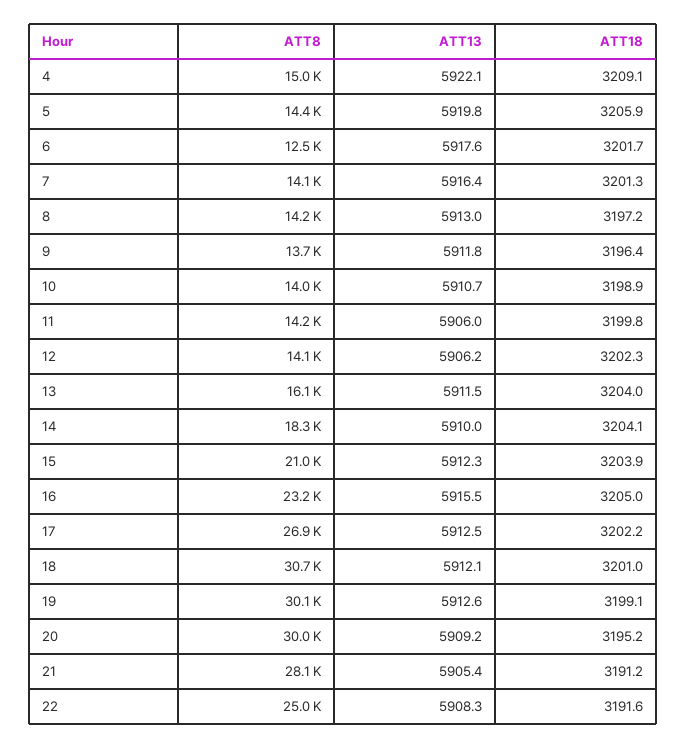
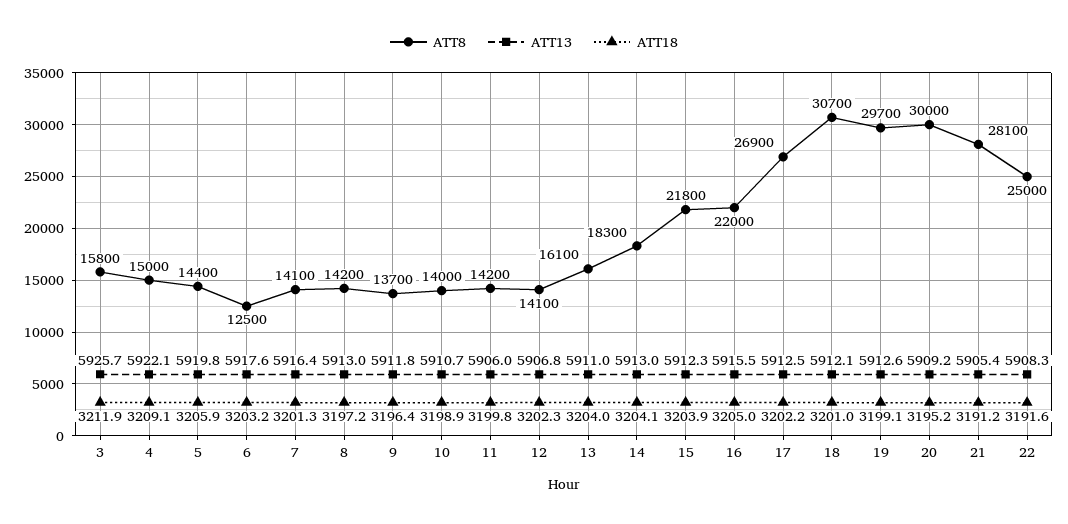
  {
    "ATT8": {
      "4": 15000,
      "5": 14400,
      "6": 12500,
      "7": 14100,
      "8": 14200,
      "9": 13700,
      "10": 14000,
      "11": 14200,
      "12": 14100,
      "13": 16100,
      "14": 18300,
-     "15": 21000,
+     "15": 21800,
-     "16": 23200,
+     "16": 22000,
      "17": 26900,
      "18": 30700,
-     "19": 30100,
+     "19": 29700,
      "20": 30000,
      "21": 28100,
-     "22": 25000
+     "22": 25000,
+     "3": 15800
    },
    "ATT13": {
      "4": 5922.1,
      "5": 5919.8,
      "6": 5917.6,
      "7": 5916.4,
      "8": 5913,
      "9": 5911.8,
      "10": 5910.7,
      "11": 5906,
-     "12": 5906.2,
+     "12": 5906.8,
-     "13": 5911.5,
+     "13": 5911,
-     "14": 5910,
+     "14": 5913,
      "15": 5912.3,
      "16": 5915.5,
      "17": 5912.5,
      "18": 5912.1,
      "19": 5912.6,
      "20": 5909.2,
      "21": 5905.4,
-     "22": 5908.3
+     "22": 5908.3,
+     "3": 5925.7
    },
    "ATT18": {
      "4": 3209.1,
      "5": 3205.9,
-     "6": 3201.7,
+     "6": 3203.2,
      "7": 3201.3,
      "8": 3197.2,
      "9": 3196.4,
      "10": 3198.9,
      "11": 3199.8,
      "12": 3202.3,
      "13": 3204,
      "14": 3204.1,
      "15": 3203.9,
      "16": 3205,
      "17": 3202.2,
      "18": 3201,
      "19": 3199.1,
      "20": 3195.2,
      "21": 3191.2,
-     "22": 3191.6
+     "22": 3191.6,
+     "3": 3211.9
    }
  }

